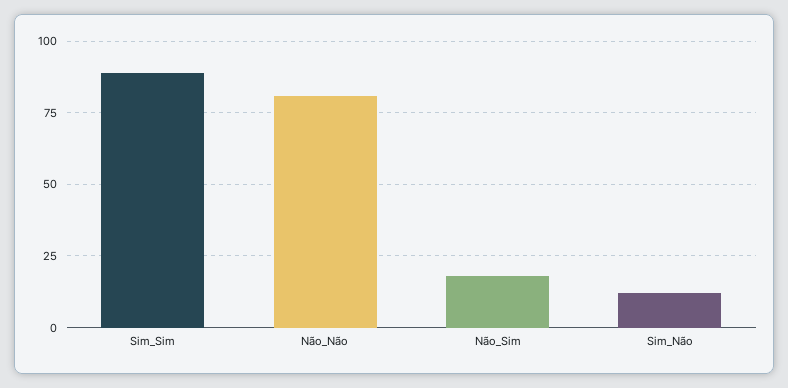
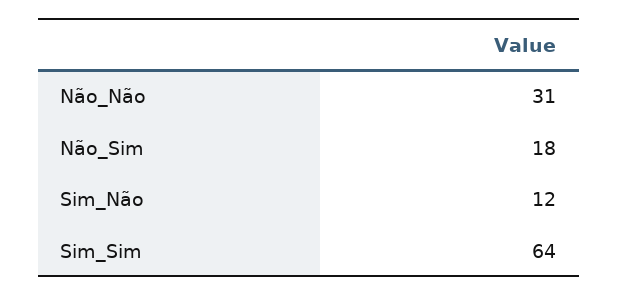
  {
-   "Sim_Sim": 90,
+   "Sim_Sim": 64,
-   "Não_Não": 80,
+   "Não_Não": 31,
    "Não_Sim": 18,
    "Sim_Não": 12
  }

